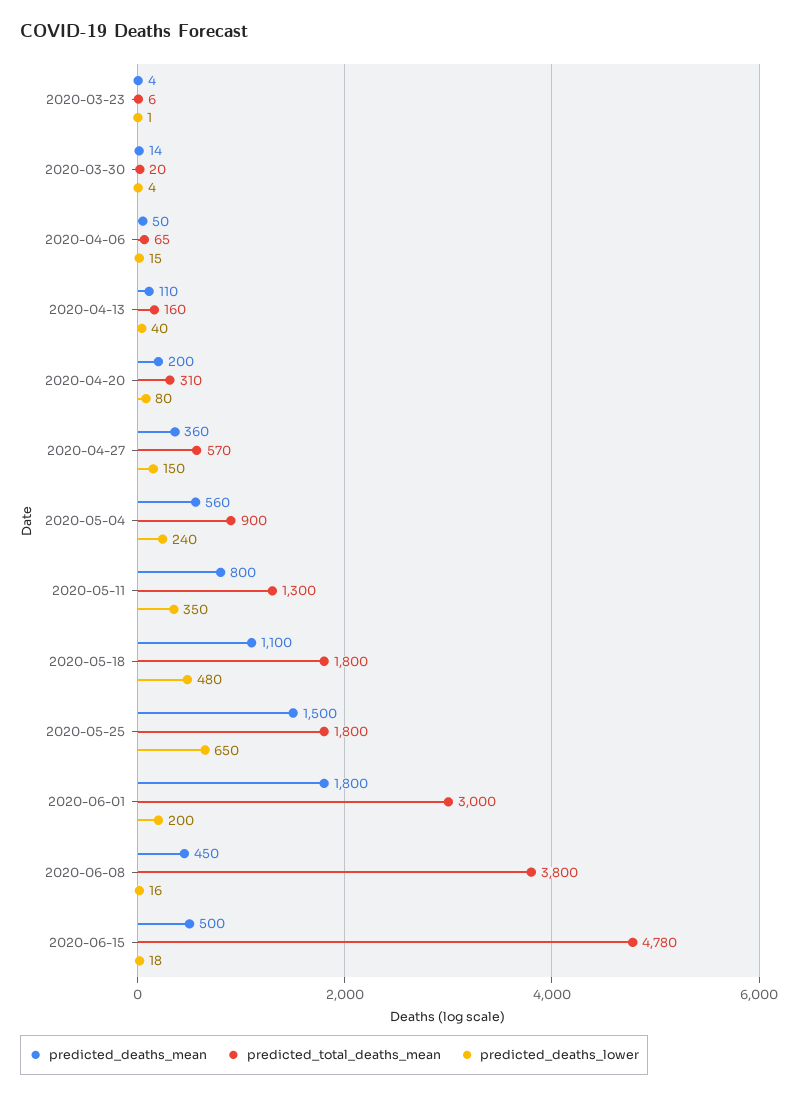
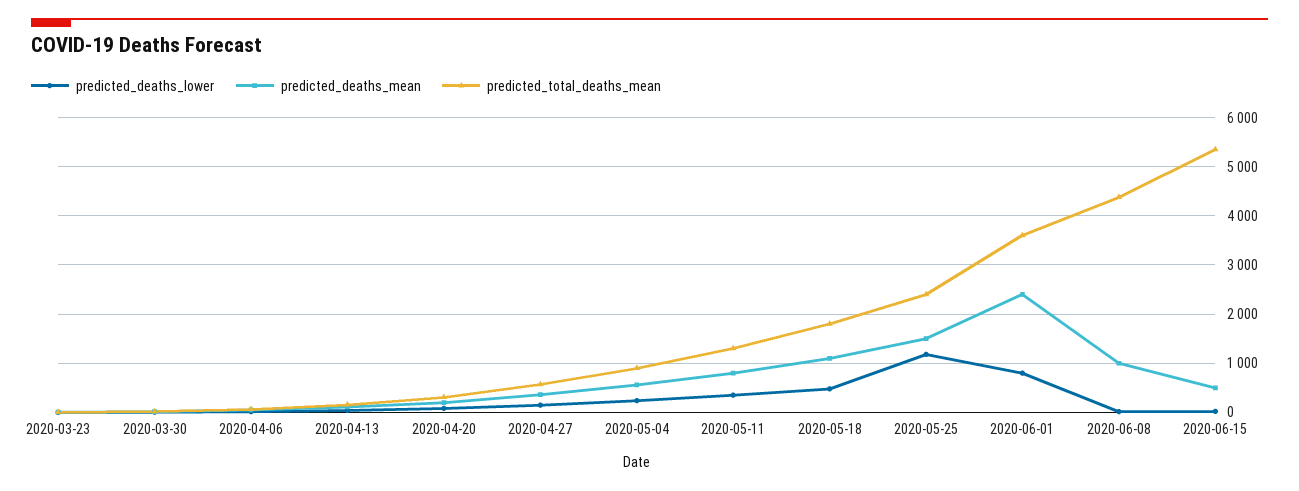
  {
    "predicted_deaths_mean": {
      "2020-03-23": 4,
      "2020-03-30": 14,
      "2020-04-06": 50,
      "2020-04-13": 110,
      "2020-04-20": 200,
      "2020-04-27": 360,
      "2020-05-04": 560,
      "2020-05-11": 800,
      "2020-05-18": 1100,
      "2020-05-25": 1500,
-     "2020-06-01": 1800,
+     "2020-06-01": 2400,
-     "2020-06-08": 450,
+     "2020-06-08": 1000,
      "2020-06-15": 500
    },
    "predicted_total_deaths_mean": {
      "2020-03-23": 6,
      "2020-03-30": 20,
      "2020-04-06": 65,
      "2020-04-13": 160,
      "2020-04-20": 310,
      "2020-04-27": 570,
      "2020-05-04": 900,
      "2020-05-11": 1300,
      "2020-05-18": 1800,
-     "2020-05-25": 1800,
+     "2020-05-25": 2400,
-     "2020-06-01": 3000,
+     "2020-06-01": 3600,
-     "2020-06-08": 3800,
+     "2020-06-08": 4400,
-     "2020-06-15": 4780
+     "2020-06-15": 5400
    },
    "predicted_deaths_lower": {
      "2020-03-23": 1,
      "2020-03-30": 4,
      "2020-04-06": 15,
      "2020-04-13": 40,
      "2020-04-20": 80,
      "2020-04-27": 150,
      "2020-05-04": 240,
      "2020-05-11": 350,
      "2020-05-18": 480,
-     "2020-05-25": 650,
+     "2020-05-25": 1200,
-     "2020-06-01": 200,
+     "2020-06-01": 800,
      "2020-06-08": 16,
      "2020-06-15": 18
    }
  }

